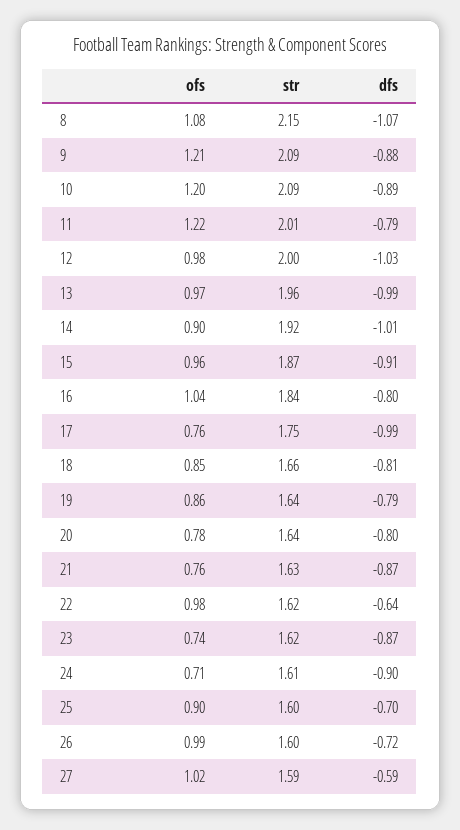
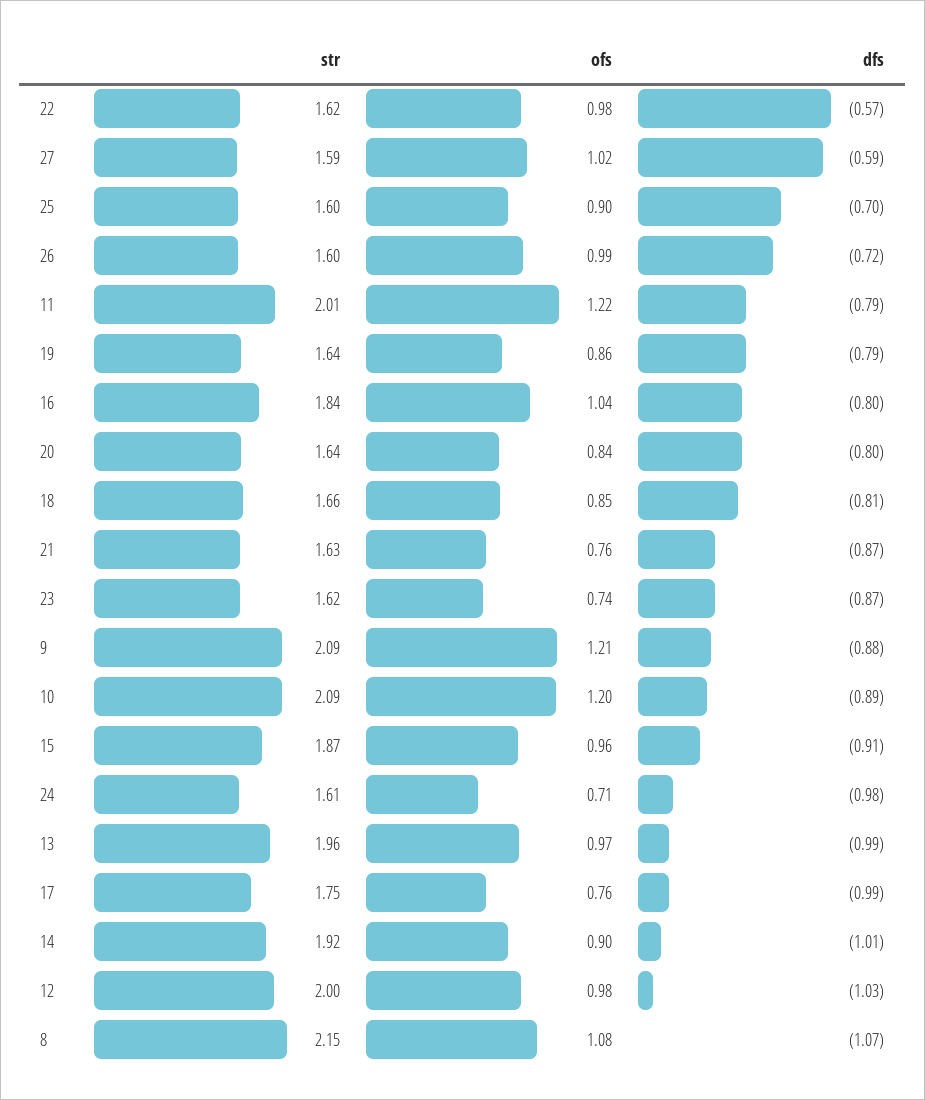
  {
    "ofs": {
      "8": 1.08,
      "9": 1.21,
      "10": 1.2,
      "11": 1.22,
      "12": 0.98,
      "13": 0.97,
      "14": 0.9,
      "15": 0.96,
      "16": 1.04,
      "17": 0.76,
      "18": 0.85,
      "19": 0.86,
-     "20": 0.78,
+     "20": 0.84,
      "21": 0.76,
      "22": 0.98,
      "23": 0.74,
      "24": 0.71,
      "25": 0.9,
      "26": 0.99,
      "27": 1.02
    },
    "str": {
      "8": 2.15,
      "9": 2.09,
      "10": 2.09,
      "11": 2.01,
      "12": 2,
      "13": 1.96,
      "14": 1.92,
      "15": 1.87,
      "16": 1.84,
      "17": 1.75,
      "18": 1.66,
      "19": 1.64,
      "20": 1.64,
      "21": 1.63,
      "22": 1.62,
      "23": 1.62,
      "24": 1.61,
      "25": 1.6,
      "26": 1.6,
      "27": 1.59
    },
    "dfs": {
      "8": -1.07,
      "9": -0.88,
      "10": -0.89,
      "11": -0.79,
      "12": -1.03,
      "13": -0.99,
      "14": -1.01,
      "15": -0.91,
      "16": -0.8,
      "17": -0.99,
      "18": -0.81,
      "19": -0.79,
      "20": -0.8,
      "21": -0.87,
-     "22": -0.64,
+     "22": -0.57,
      "23": -0.87,
-     "24": -0.9,
+     "24": -0.98,
      "25": -0.7,
      "26": -0.72,
      "27": -0.59
    }
  }

